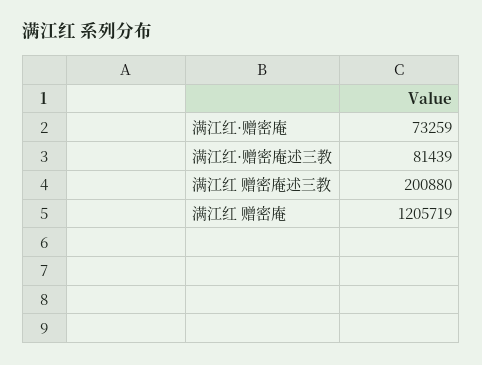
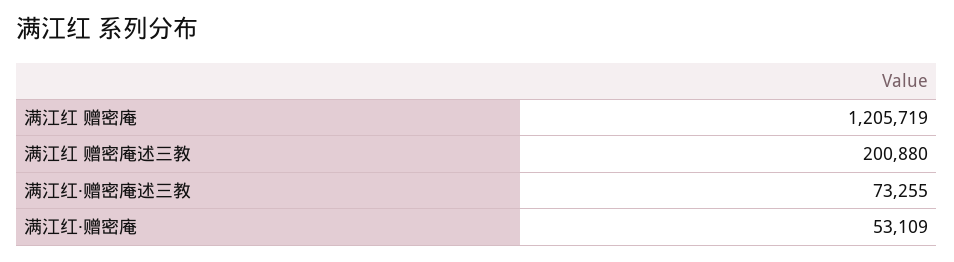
  {
-   "满江红·赠密庵": 73259,
+   "满江红·赠密庵": 53109,
-   "满江红·赠密庵述三教": 81439,
+   "满江红·赠密庵述三教": 73255,
    "满江红 赠密庵述三教": 200880,
    "满江红 赠密庵": 1205719
  }

